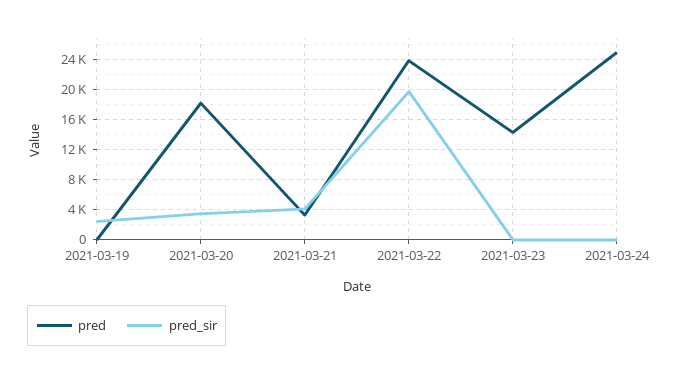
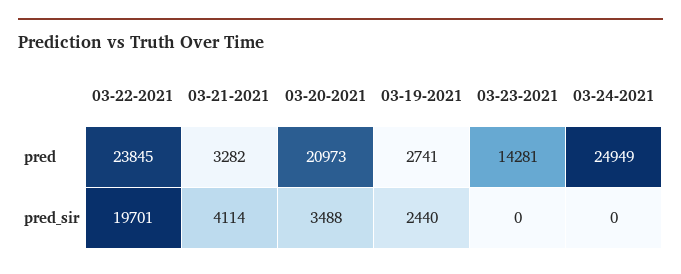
  {
    "pred": {
-     "2021-03-19": 0,
+     "2021-03-19": 2741,
-     "2021-03-20": 18000,
+     "2021-03-20": 20973,
      "2021-03-21": 3282,
      "2021-03-22": 23845,
      "2021-03-23": 14281,
      "2021-03-24": 24949
    },
    "pred_sir": {
      "2021-03-19": 2440,
      "2021-03-20": 3488,
      "2021-03-21": 4114,
      "2021-03-22": 19701,
      "2021-03-23": 0,
      "2021-03-24": 0
    }
  }

